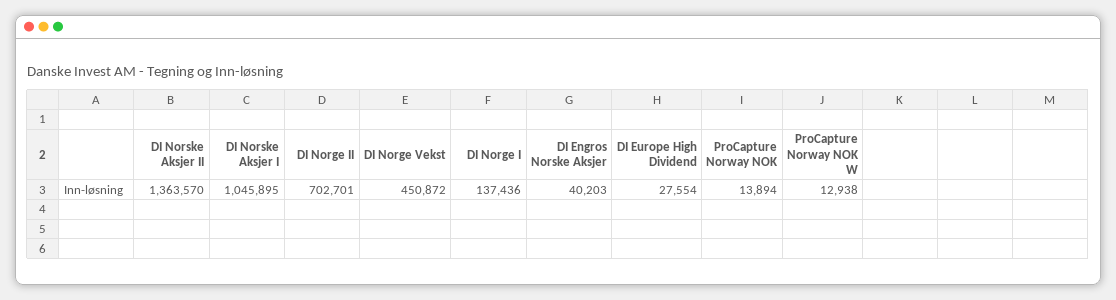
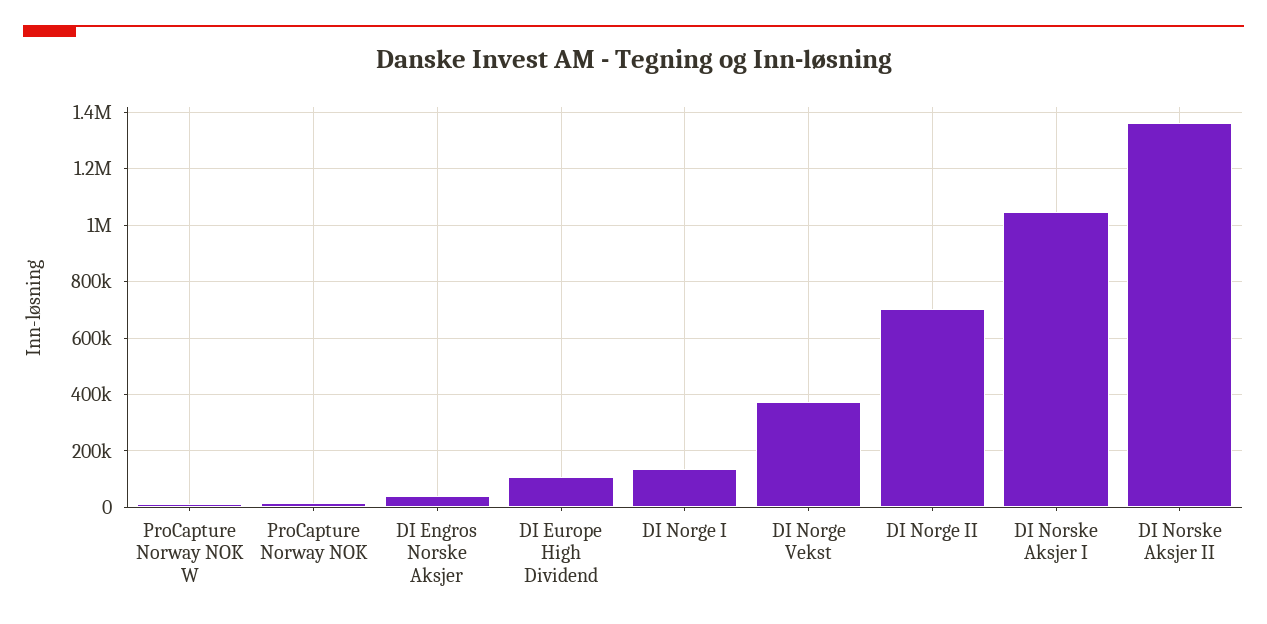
  {
    "DI Norske Aksjer II": 1363570,
    "DI Norske Aksjer I": 1045895,
    "DI Norge II": 702701,
-   "DI Norge Vekst": 450872,
+   "DI Norge Vekst": 375000,
    "DI Norge I": 137436,
    "DI Engros Norske Aksjer": 40203,
-   "DI Europe High Dividend": 27554,
+   "DI Europe High Dividend": 100000,
    "ProCapture Norway NOK": 13894,
    "ProCapture Norway NOK W": 12938
  }

